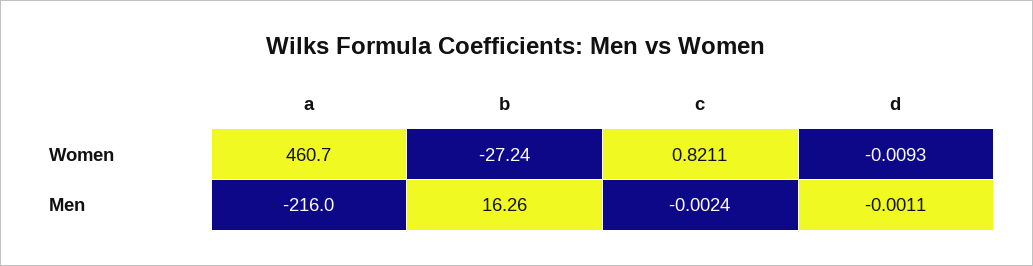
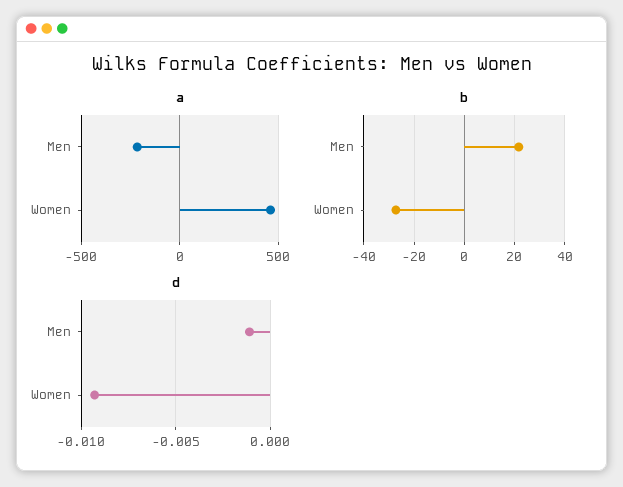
  {
    "a": {
      "Women": 460.7,
      "Men": -216
    },
    "b": {
      "Women": -27.24,
-     "Men": 16.26
+     "Men": 22.5
    },
-   "c": {
-     "Women": 0.8211,
-     "Men": -0.0024
-   },
    "d": {
      "Women": -0.0093,
      "Men": -0.0011
    }
  }

